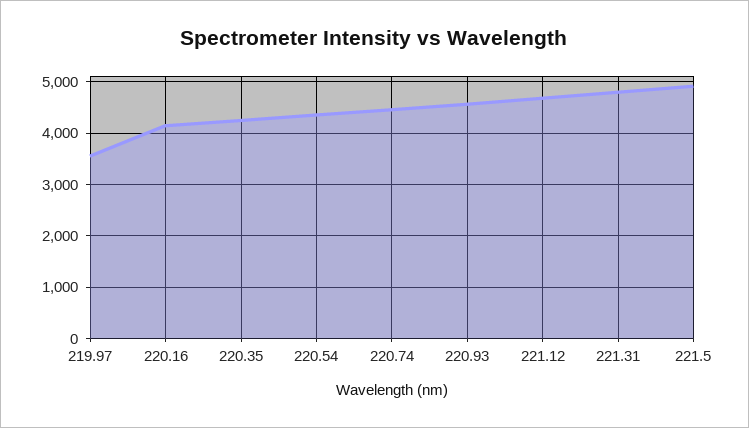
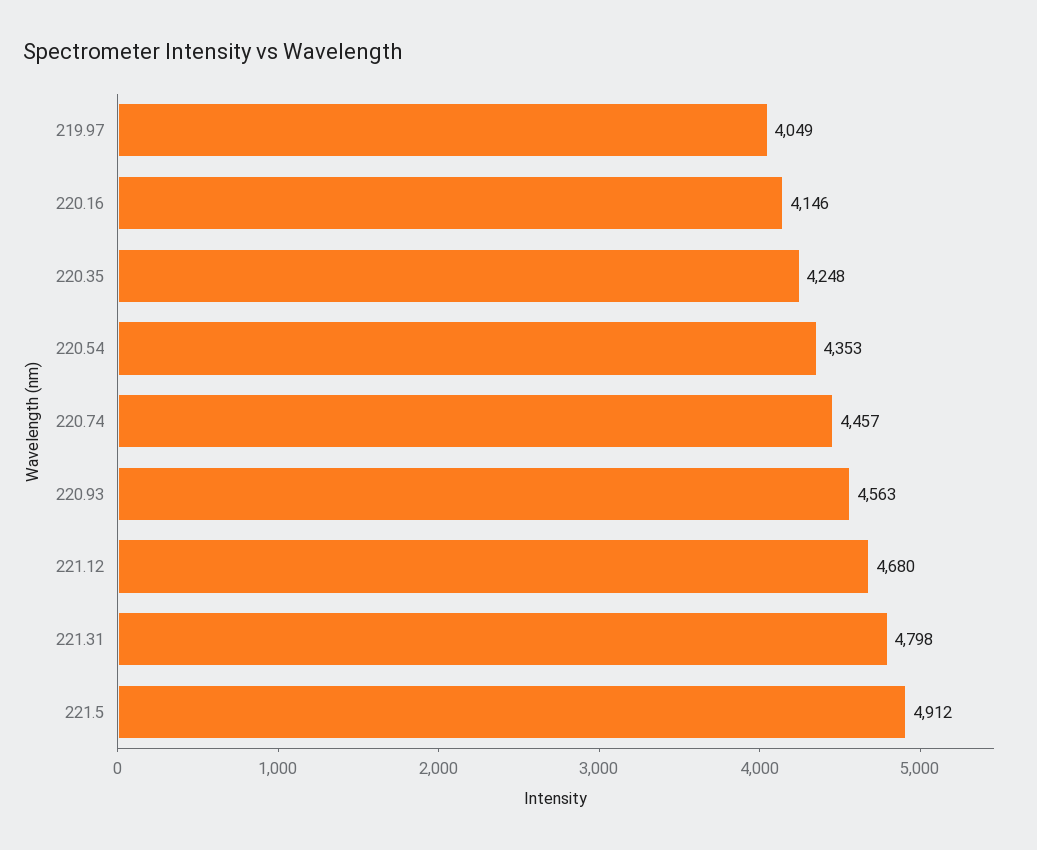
  {
-   "219.97": 3600,
+   "219.97": 4049,
    "220.16": 4146,
    "220.35": 4248,
    "220.54": 4353,
    "220.74": 4457,
    "220.93": 4563,
    "221.12": 4680,
    "221.31": 4798,
    "221.5": 4912
  }

